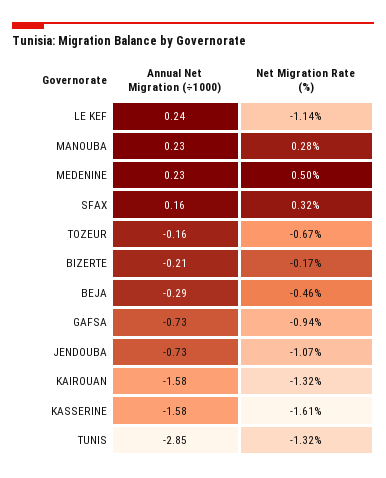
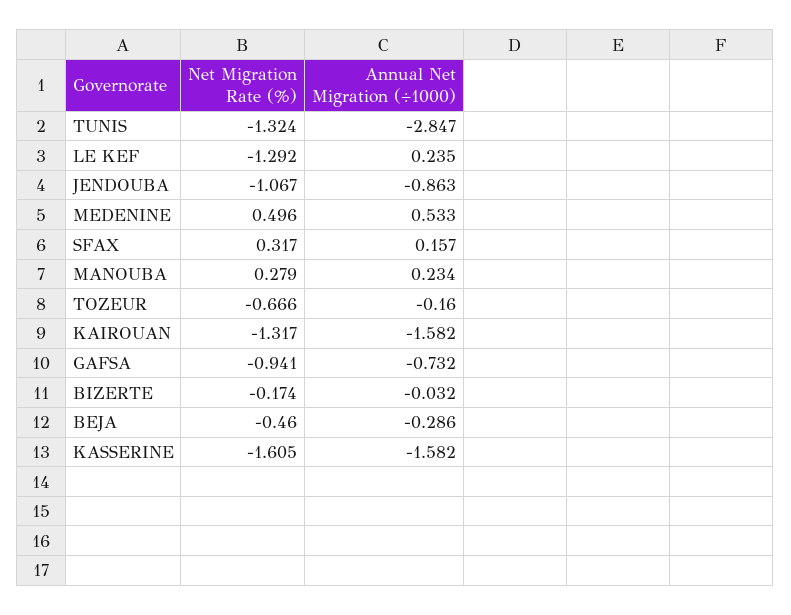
  {
    "Annual Net Migration (÷1000)": {
      "LE KEF": 0.235,
      "MANOUBA": 0.234,
-     "MEDENINE": 0.23,
+     "MEDENINE": 0.533,
      "SFAX": 0.157,
      "TOZEUR": -0.16,
-     "BIZERTE": -0.21,
+     "BIZERTE": -0.032,
      "BEJA": -0.286,
      "GAFSA": -0.732,
-     "JENDOUBA": -0.73,
+     "JENDOUBA": -0.863,
      "KAIROUAN": -1.582,
      "KASSERINE": -1.582,
      "TUNIS": -2.847
    },
    "Net Migration Rate (%)": {
-     "LE KEF": -1.14,
+     "LE KEF": -1.292,
      "MANOUBA": 0.279,
      "MEDENINE": 0.496,
      "SFAX": 0.317,
      "TOZEUR": -0.666,
      "BIZERTE": -0.174,
      "BEJA": -0.46,
      "GAFSA": -0.941,
      "JENDOUBA": -1.067,
      "KAIROUAN": -1.317,
      "KASSERINE": -1.605,
      "TUNIS": -1.324
    }
  }

